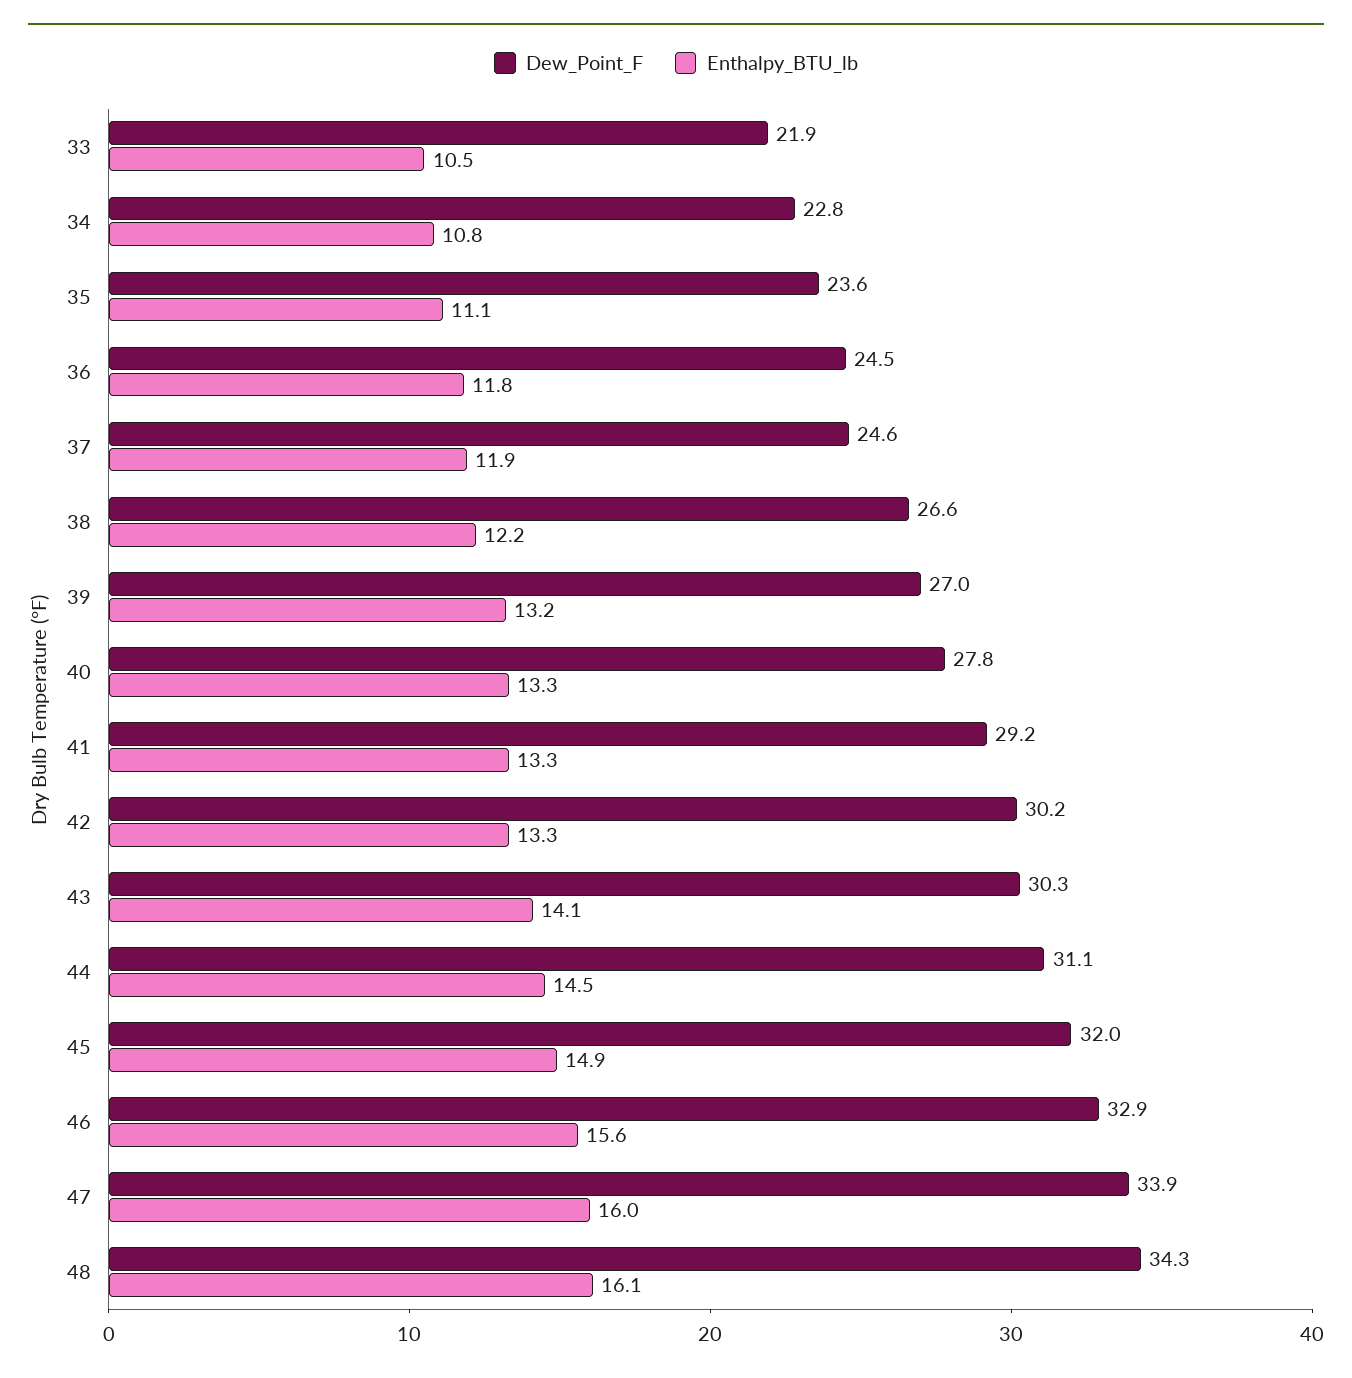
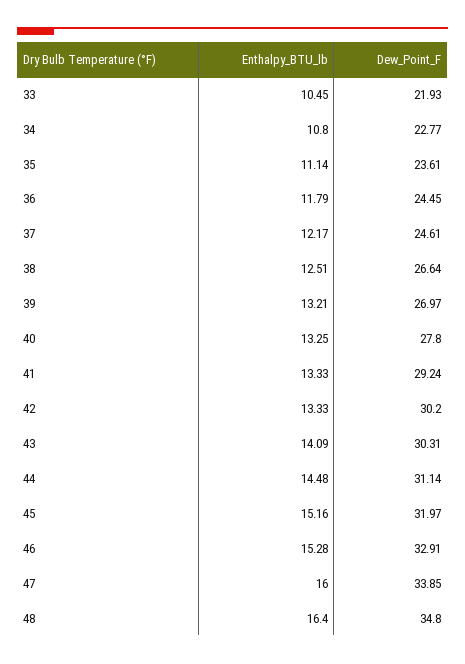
  {
    "Dew_Point_F": {
      "33": 21.93,
      "34": 22.77,
      "35": 23.61,
      "36": 24.45,
      "37": 24.61,
      "38": 26.64,
      "39": 26.97,
      "40": 27.8,
      "41": 29.24,
      "42": 30.2,
      "43": 30.31,
      "44": 31.14,
      "45": 31.97,
      "46": 32.91,
      "47": 33.85,
-     "48": 34.3
+     "48": 34.8
    },
    "Enthalpy_BTU_lb": {
      "33": 10.45,
      "34": 10.8,
      "35": 11.14,
      "36": 11.79,
-     "37": 11.9,
+     "37": 12.17,
-     "38": 12.2,
+     "38": 12.51,
      "39": 13.21,
      "40": 13.25,
      "41": 13.33,
      "42": 13.33,
      "43": 14.09,
      "44": 14.48,
-     "45": 14.9,
+     "45": 15.16,
-     "46": 15.6,
+     "46": 15.28,
      "47": 16,
-     "48": 16.1
+     "48": 16.4
    }
  }

